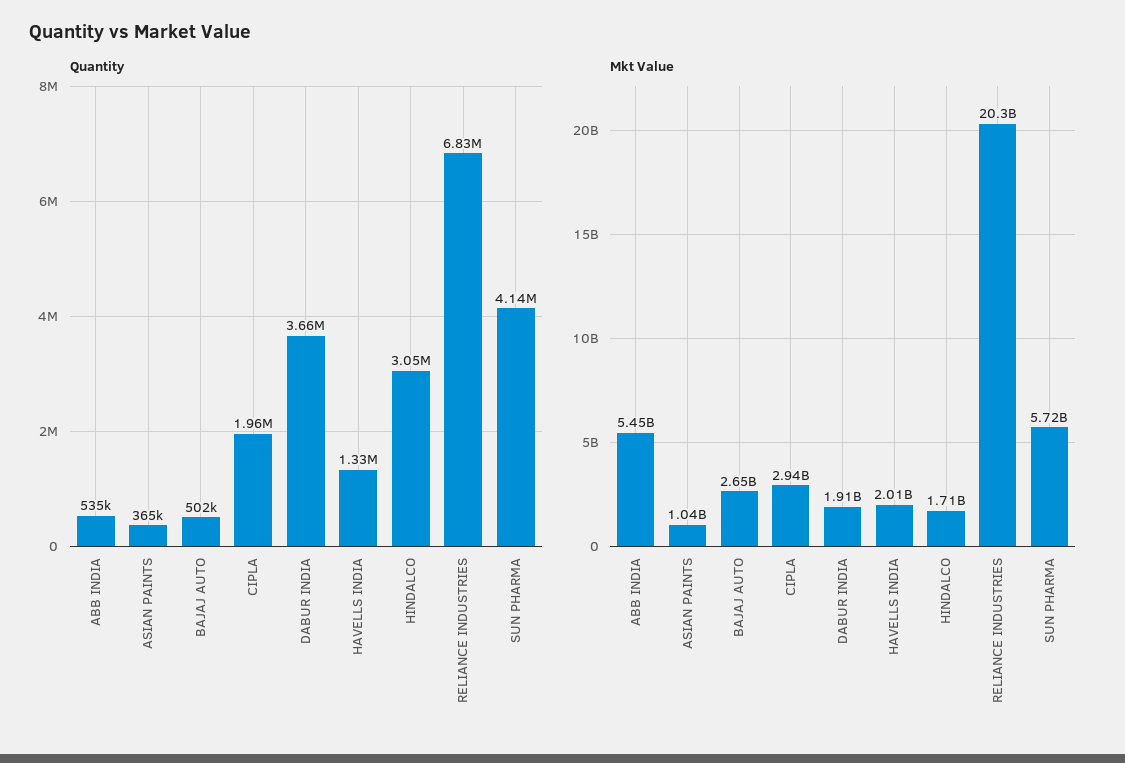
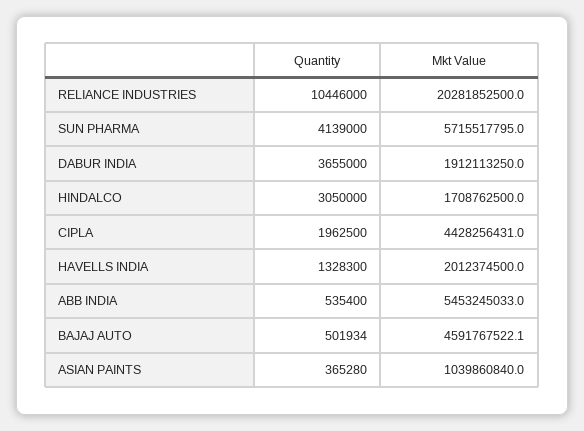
  {
    "Quantity": {
      "ABB INDIA": 535400,
      "ASIAN PAINTS": 365280,
      "BAJAJ AUTO": 501934,
      "CIPLA": 1962500,
      "DABUR INDIA": 3655000,
      "HAVELLS INDIA": 1328300,
      "HINDALCO": 3050000,
-     "RELIANCE INDUSTRIES": 6830000,
+     "RELIANCE INDUSTRIES": 10446000,
      "SUN PHARMA": 4139000
    },
    "Mkt Value": {
      "ABB INDIA": 5453245033,
      "ASIAN PAINTS": 1039860840,
-     "BAJAJ AUTO": 2650000000,
+     "BAJAJ AUTO": 4591767522.1,
-     "CIPLA": 2940000000,
+     "CIPLA": 4428256431,
      "DABUR INDIA": 1912113250,
      "HAVELLS INDIA": 2012374500,
      "HINDALCO": 1708762500,
      "RELIANCE INDUSTRIES": 20281852500,
      "SUN PHARMA": 5715517795
    }
  }

